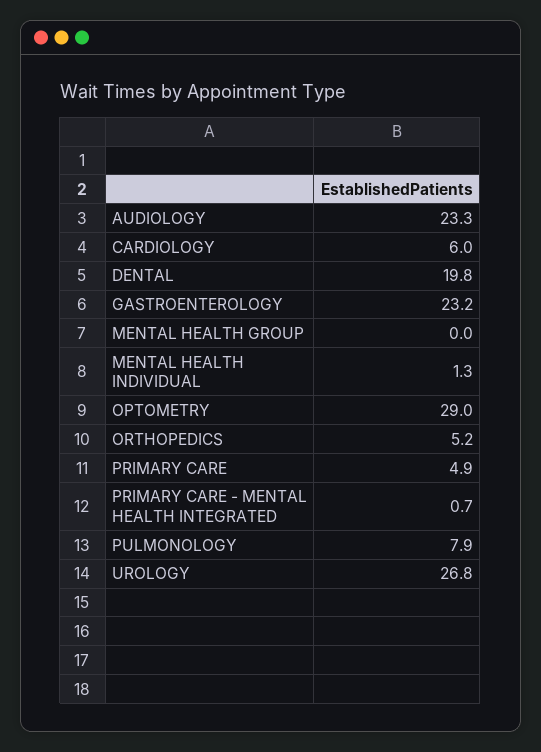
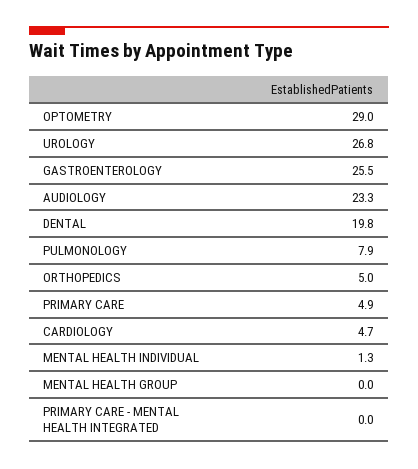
  {
    "AUDIOLOGY": 23.3,
-   "CARDIOLOGY": 6,
+   "CARDIOLOGY": 4.7,
    "DENTAL": 19.8,
-   "GASTROENTEROLOGY": 23.2,
+   "GASTROENTEROLOGY": 25.5,
    "MENTAL HEALTH GROUP": 0,
    "MENTAL HEALTH INDIVIDUAL": 1.3,
    "OPTOMETRY": 29,
-   "ORTHOPEDICS": 5.2,
+   "ORTHOPEDICS": 5,
    "PRIMARY CARE": 4.9,
-   "PRIMARY CARE - MENTAL HEALTH INTEGRATED": 0.7,
+   "PRIMARY CARE - MENTAL HEALTH INTEGRATED": 0,
    "PULMONOLOGY": 7.9,
    "UROLOGY": 26.8
  }

